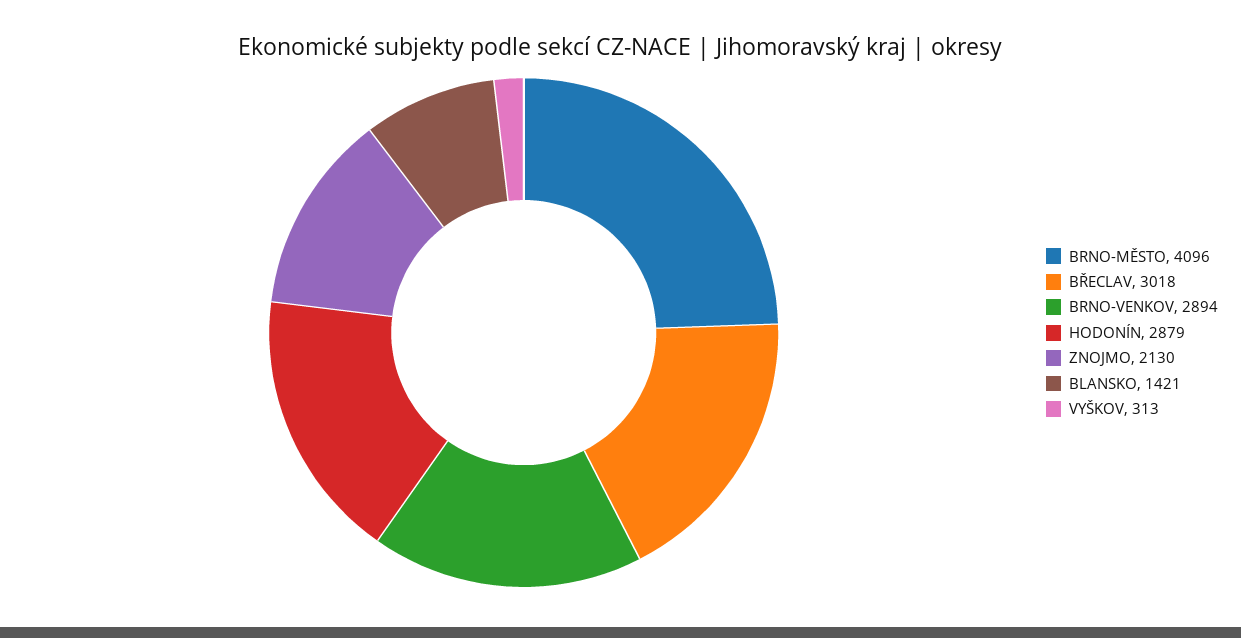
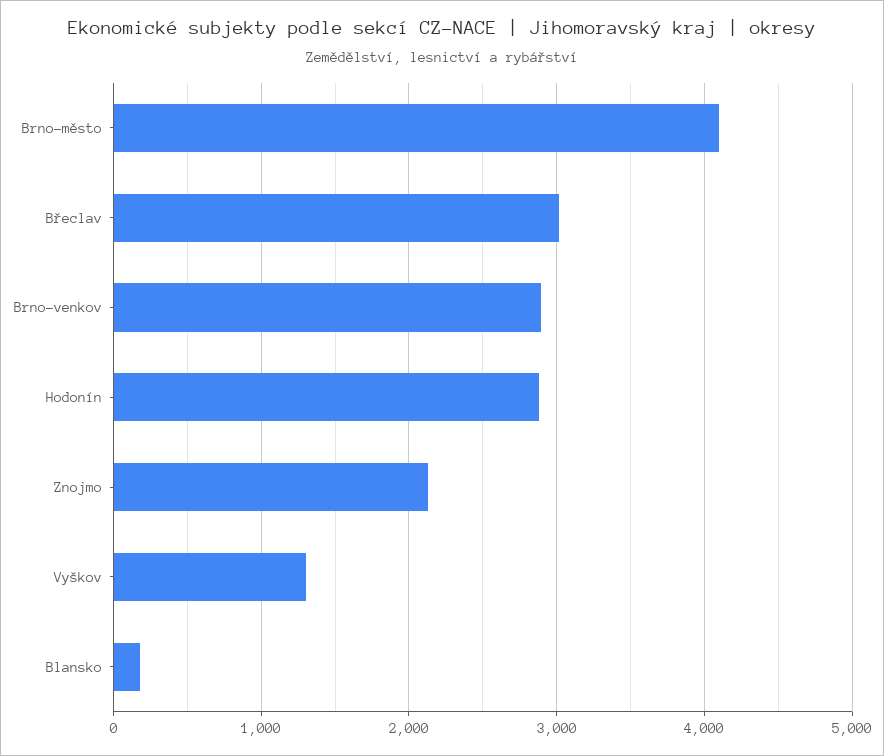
  {
    "BRNO-MĚSTO": 4096,
    "BŘECLAV": 3018,
    "BRNO-VENKOV": 2894,
    "HODONÍN": 2879,
    "ZNOJMO": 2130,
-   "BLANSKO": 1421,
+   "BLANSKO": 200,
-   "VYŠKOV": 313
+   "VYŠKOV": 1300
  }

